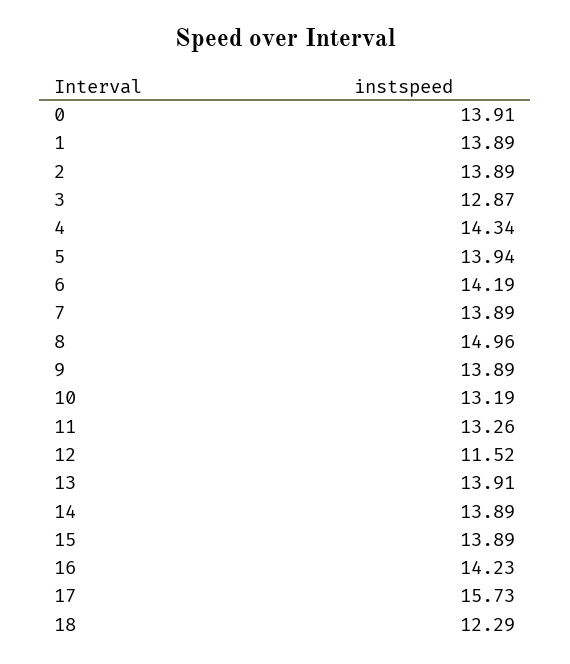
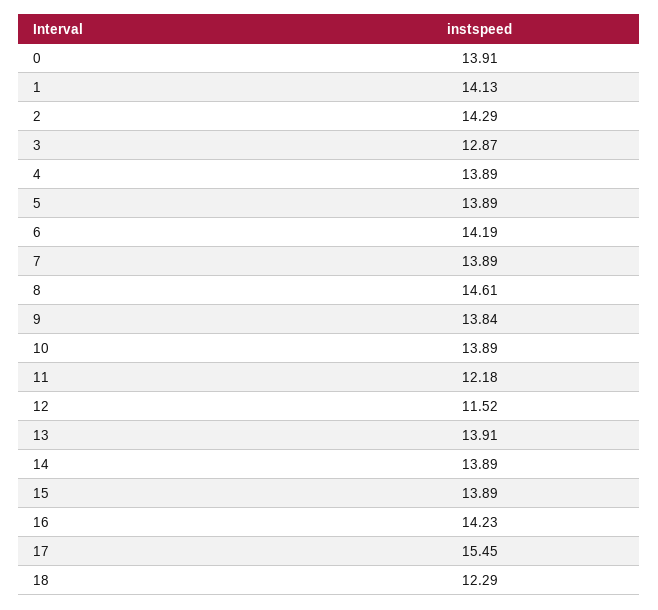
  {
    "0": 13.91,
-   "1": 13.89,
+   "1": 14.13,
-   "2": 13.89,
+   "2": 14.29,
    "3": 12.87,
-   "4": 14.34,
+   "4": 13.89,
-   "5": 13.94,
+   "5": 13.89,
    "6": 14.19,
    "7": 13.89,
-   "8": 14.96,
+   "8": 14.61,
-   "9": 13.89,
+   "9": 13.84,
-   "10": 13.19,
+   "10": 13.89,
-   "11": 13.26,
+   "11": 12.18,
    "12": 11.52,
    "13": 13.91,
    "14": 13.89,
    "15": 13.89,
    "16": 14.23,
-   "17": 15.73,
+   "17": 15.45,
    "18": 12.29
  }

